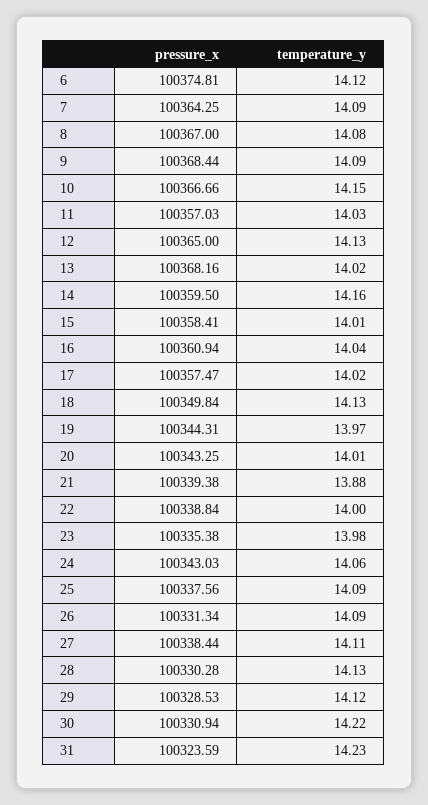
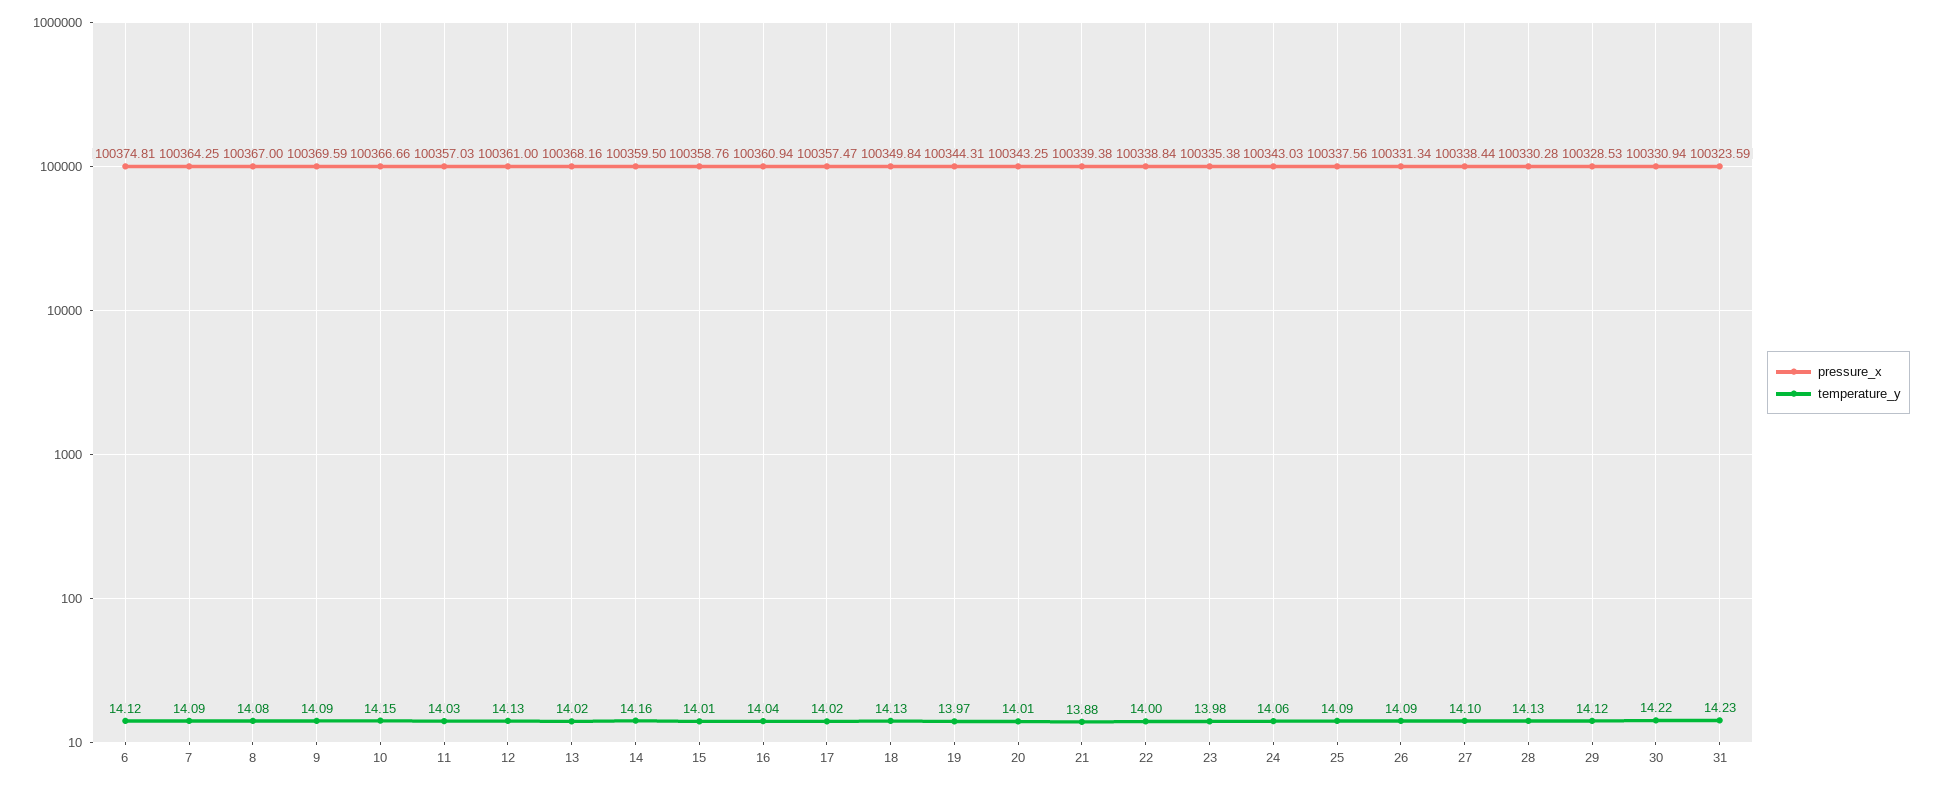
  {
    "pressure_x": {
      "6": 100374.81,
      "7": 100364.25,
      "8": 100367,
-     "9": 100368.44,
+     "9": 100369.59,
      "10": 100366.66,
      "11": 100357.03,
-     "12": 100365,
+     "12": 100361,
      "13": 100368.16,
      "14": 100359.5,
-     "15": 100358.41,
+     "15": 100358.76,
      "16": 100360.94,
      "17": 100357.47,
      "18": 100349.84,
      "19": 100344.31,
      "20": 100343.25,
      "21": 100339.38,
      "22": 100338.84,
      "23": 100335.38,
      "24": 100343.03,
      "25": 100337.56,
      "26": 100331.34,
      "27": 100338.44,
      "28": 100330.28,
      "29": 100328.53,
      "30": 100330.94,
      "31": 100323.59
    },
    "temperature_y": {
      "6": 14.12,
      "7": 14.09,
      "8": 14.08,
      "9": 14.09,
      "10": 14.15,
      "11": 14.03,
      "12": 14.13,
      "13": 14.02,
      "14": 14.16,
      "15": 14.01,
      "16": 14.04,
      "17": 14.02,
      "18": 14.13,
      "19": 13.97,
      "20": 14.01,
      "21": 13.88,
      "22": 14,
      "23": 13.98,
      "24": 14.06,
      "25": 14.09,
      "26": 14.09,
-     "27": 14.11,
+     "27": 14.1,
      "28": 14.13,
      "29": 14.12,
      "30": 14.22,
      "31": 14.23
    }
  }

